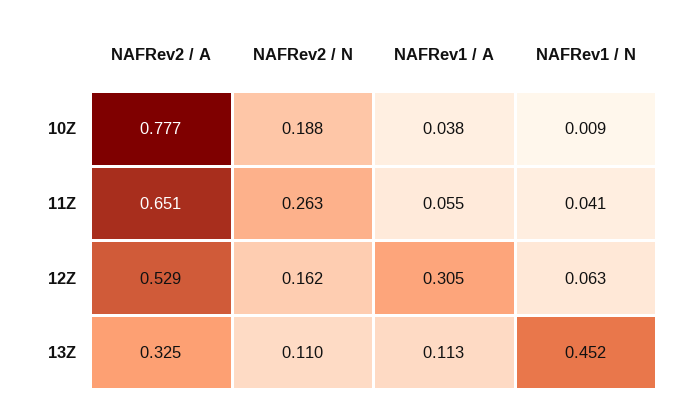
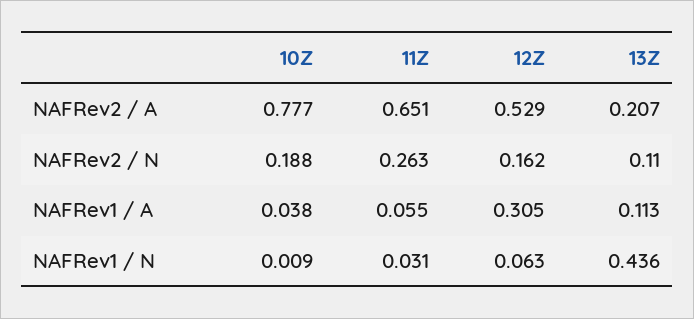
  {
    "NAFRev2 / A": {
      "10Z": 0.777,
      "11Z": 0.651,
      "12Z": 0.529,
-     "13Z": 0.325
+     "13Z": 0.207
    },
    "NAFRev2 / N": {
      "10Z": 0.188,
      "11Z": 0.263,
      "12Z": 0.162,
      "13Z": 0.11
    },
    "NAFRev1 / A": {
      "10Z": 0.038,
      "11Z": 0.055,
      "12Z": 0.305,
      "13Z": 0.113
    },
    "NAFRev1 / N": {
      "10Z": 0.009,
-     "11Z": 0.041,
+     "11Z": 0.031,
      "12Z": 0.063,
-     "13Z": 0.452
+     "13Z": 0.436
    }
  }

